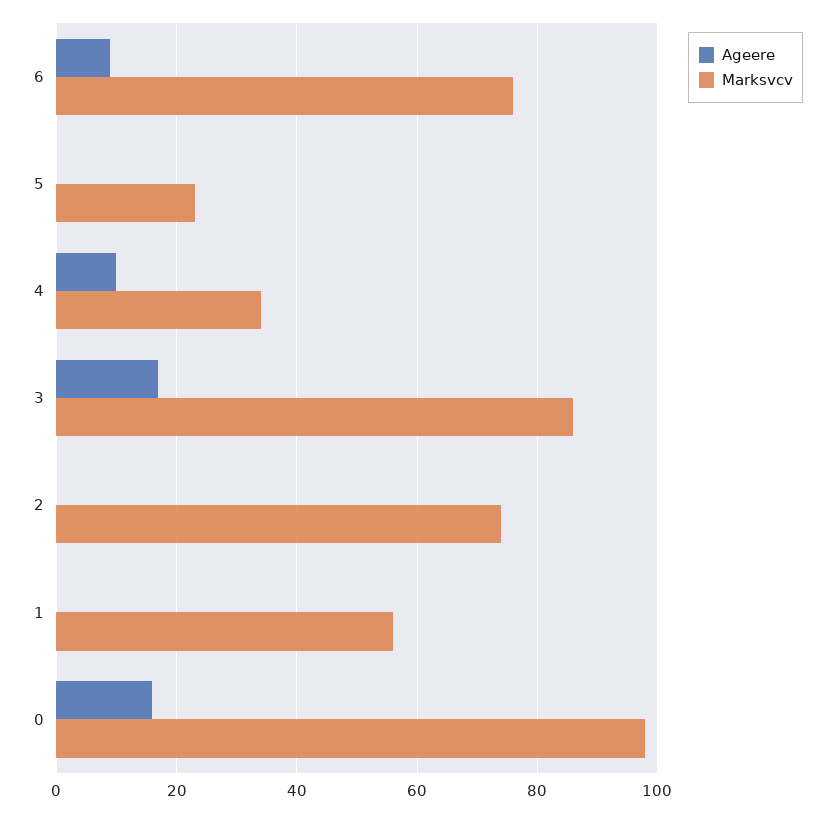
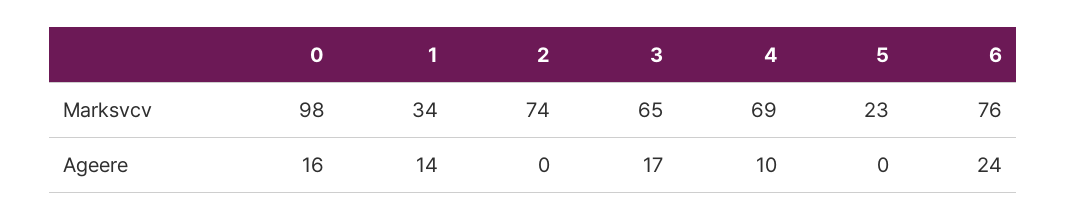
  {
    "Ageere": {
-     "6": 10,
+     "6": 24,
      "5": 0,
      "4": 10,
      "3": 17,
      "2": 0,
-     "1": 0,
+     "1": 14,
      "0": 16
    },
    "Marksvcv": {
      "6": 76,
      "5": 23,
-     "4": 35,
+     "4": 69,
-     "3": 85,
+     "3": 65,
      "2": 74,
-     "1": 55,
+     "1": 34,
      "0": 98
    }
  }

